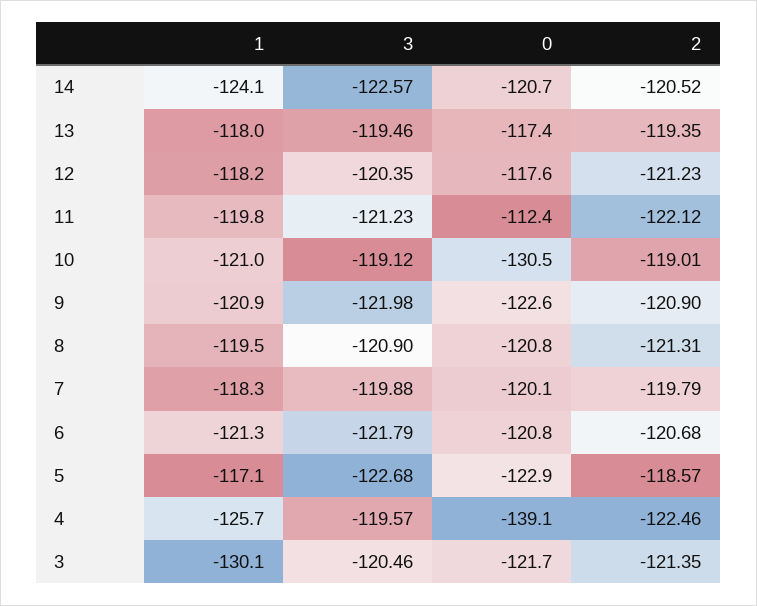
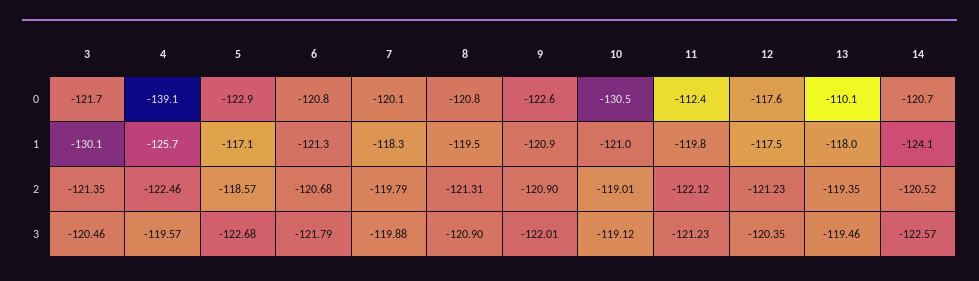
  {
    "1": {
      "14": -124.1,
      "13": -118,
-     "12": -118.2,
+     "12": -117.5,
      "11": -119.8,
      "10": -121,
      "9": -120.9,
      "8": -119.5,
      "7": -118.3,
      "6": -121.3,
      "5": -117.1,
      "4": -125.7,
      "3": -130.1
    },
    "3": {
      "14": -122.57,
      "13": -119.46,
      "12": -120.35,
      "11": -121.23,
      "10": -119.12,
-     "9": -121.98,
+     "9": -122.01,
      "8": -120.9,
      "7": -119.88,
      "6": -121.79,
      "5": -122.68,
      "4": -119.57,
      "3": -120.46
    },
    "0": {
      "14": -120.7,
-     "13": -117.4,
+     "13": -110.1,
      "12": -117.6,
      "11": -112.4,
      "10": -130.5,
      "9": -122.6,
      "8": -120.8,
      "7": -120.1,
      "6": -120.8,
      "5": -122.9,
      "4": -139.1,
      "3": -121.7
    },
    "2": {
      "14": -120.52,
      "13": -119.35,
      "12": -121.23,
      "11": -122.12,
      "10": -119.01,
      "9": -120.9,
      "8": -121.31,
      "7": -119.79,
      "6": -120.68,
      "5": -118.57,
      "4": -122.46,
      "3": -121.35
    }
  }

